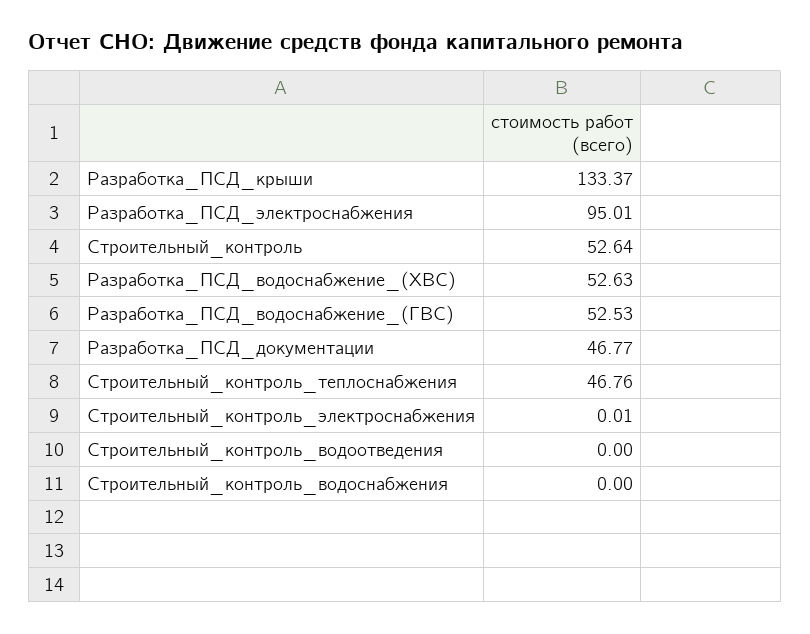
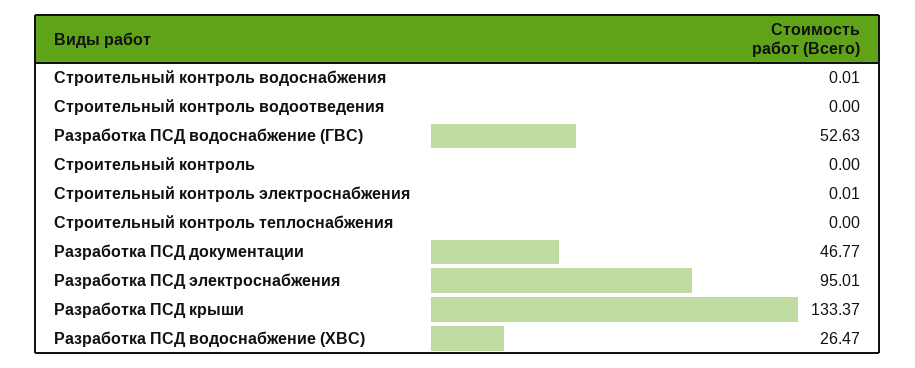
  {
    "Разработка_ПСД_крыши": 133.37,
    "Разработка_ПСД_электроснабжения": 95.01,
-   "Строительный_контроль": 52.64,
+   "Строительный_контроль": 0,
-   "Разработка_ПСД_водоснабжение_(ХВС)": 52.63,
+   "Разработка_ПСД_водоснабжение_(ХВС)": 26.47,
-   "Разработка_ПСД_водоснабжение_(ГВС)": 52.53,
+   "Разработка_ПСД_водоснабжение_(ГВС)": 52.63,
    "Разработка_ПСД_документации": 46.77,
-   "Строительный_контроль_теплоснабжения": 46.76,
+   "Строительный_контроль_теплоснабжения": 0,
    "Строительный_контроль_электроснабжения": 0.01,
    "Строительный_контроль_водоотведения": 0,
-   "Строительный_контроль_водоснабжения": 0
+   "Строительный_контроль_водоснабжения": 0.01
  }

